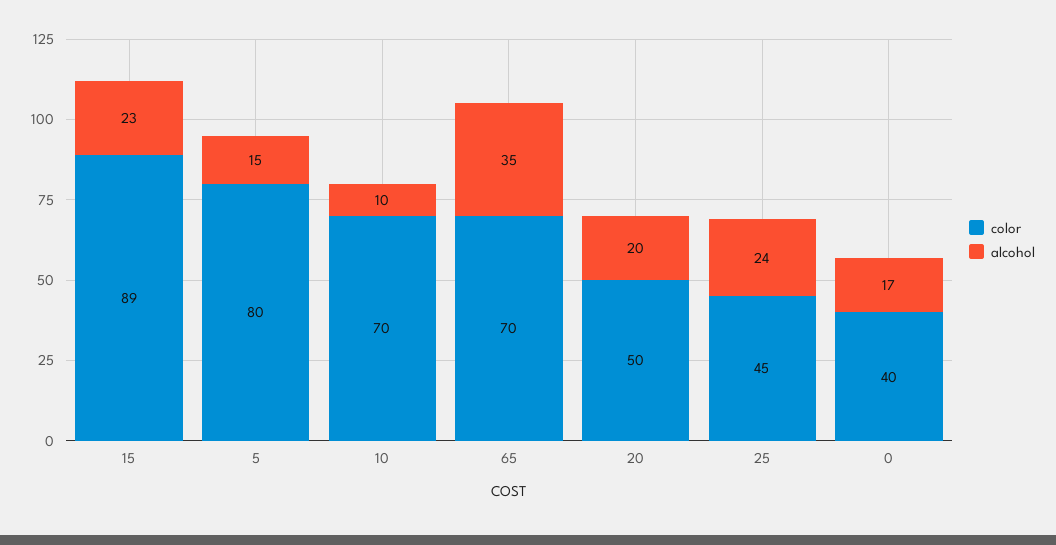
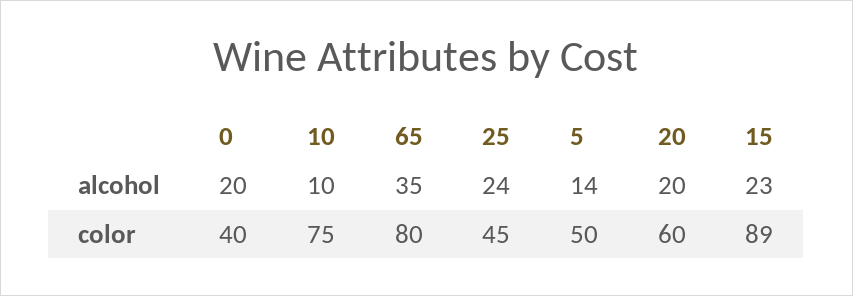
  {
    "color": {
      "15": 89,
-     "5": 80,
+     "5": 50,
-     "10": 70,
+     "10": 75,
-     "65": 70,
+     "65": 80,
-     "20": 50,
+     "20": 60,
      "25": 45,
      "0": 40
    },
    "alcohol": {
      "15": 23,
-     "5": 15,
+     "5": 14,
      "10": 10,
      "65": 35,
      "20": 20,
      "25": 24,
-     "0": 17
+     "0": 20
    }
  }

